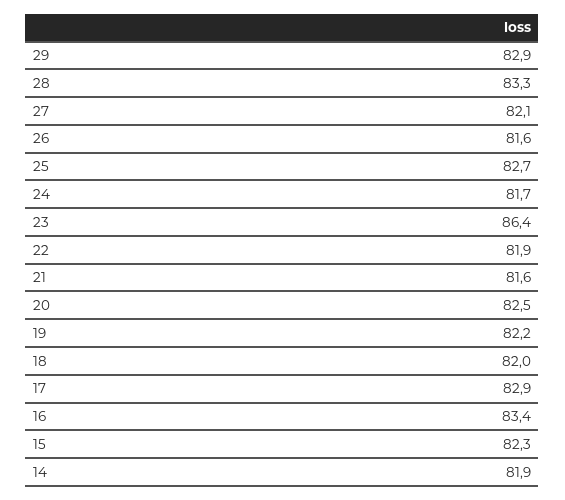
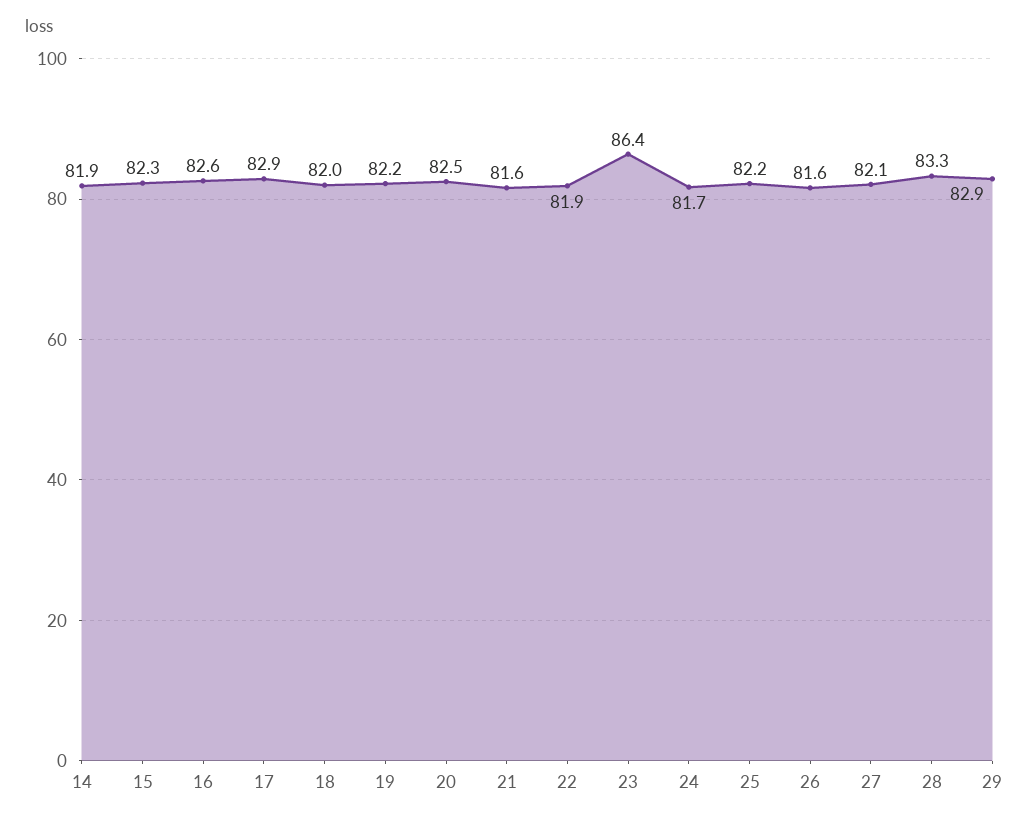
  {
    "29": 82.9,
    "28": 83.3,
    "27": 82.1,
    "26": 81.6,
-   "25": 82.7,
+   "25": 82.2,
    "24": 81.7,
    "23": 86.4,
    "22": 81.9,
    "21": 81.6,
    "20": 82.5,
    "19": 82.2,
    "18": 82,
    "17": 82.9,
-   "16": 83.4,
+   "16": 82.6,
    "15": 82.3,
    "14": 81.9
  }

